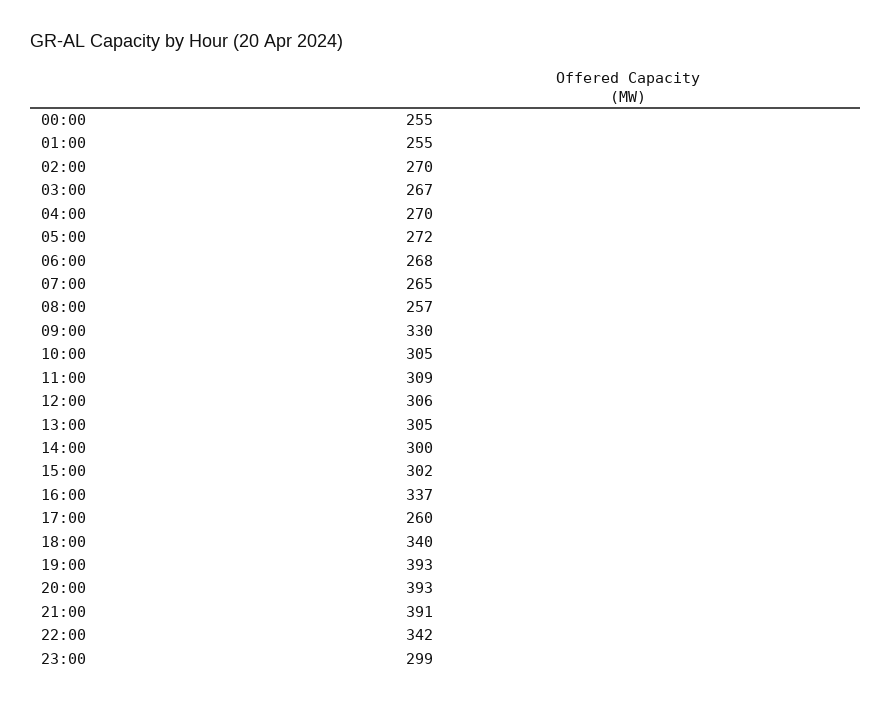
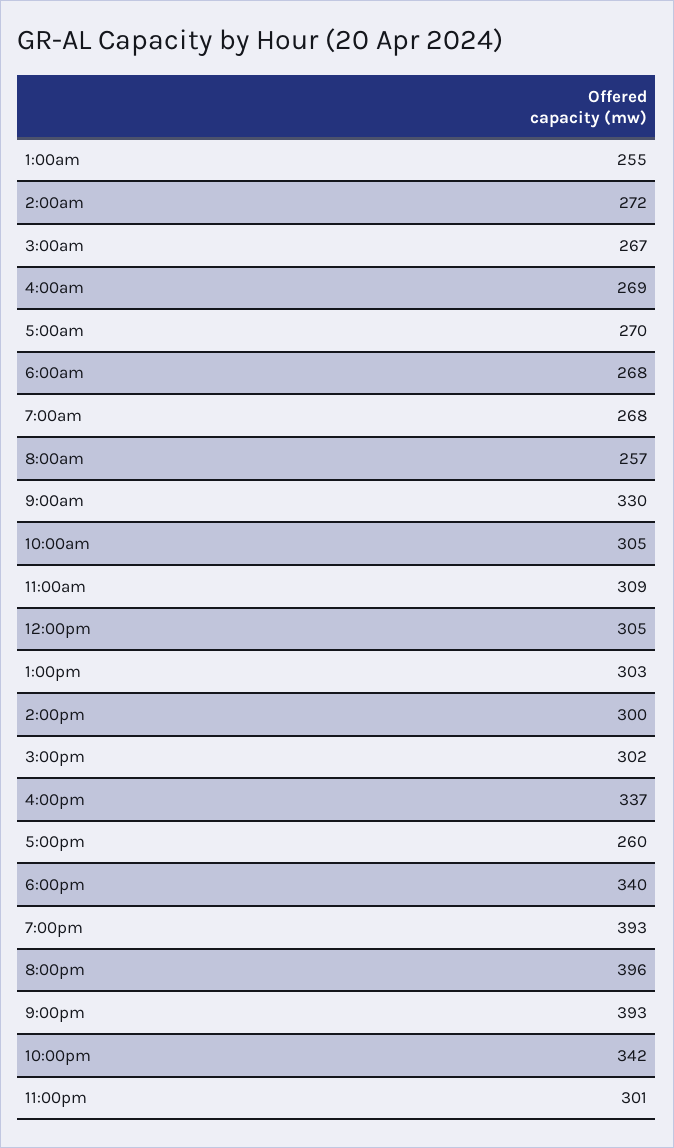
  {
-   "00:00": 255,
    "01:00": 255,
-   "02:00": 270,
+   "02:00": 272,
    "03:00": 267,
-   "04:00": 270,
+   "04:00": 269,
-   "05:00": 272,
+   "05:00": 270,
    "06:00": 268,
-   "07:00": 265,
+   "07:00": 268,
    "08:00": 257,
    "09:00": 330,
    "10:00": 305,
    "11:00": 309,
-   "12:00": 306,
+   "12:00": 305,
-   "13:00": 305,
+   "13:00": 303,
    "14:00": 300,
    "15:00": 302,
    "16:00": 337,
    "17:00": 260,
    "18:00": 340,
    "19:00": 393,
-   "20:00": 393,
+   "20:00": 396,
-   "21:00": 391,
+   "21:00": 393,
    "22:00": 342,
-   "23:00": 299
+   "23:00": 301
  }

